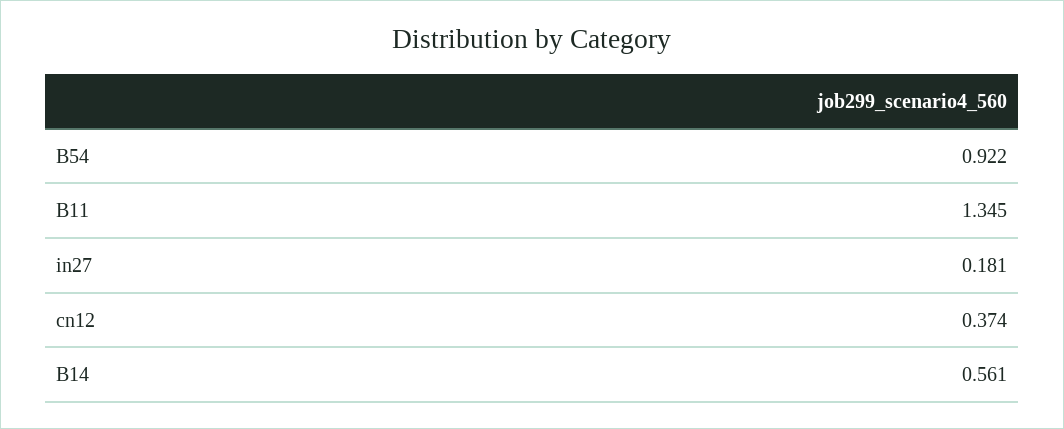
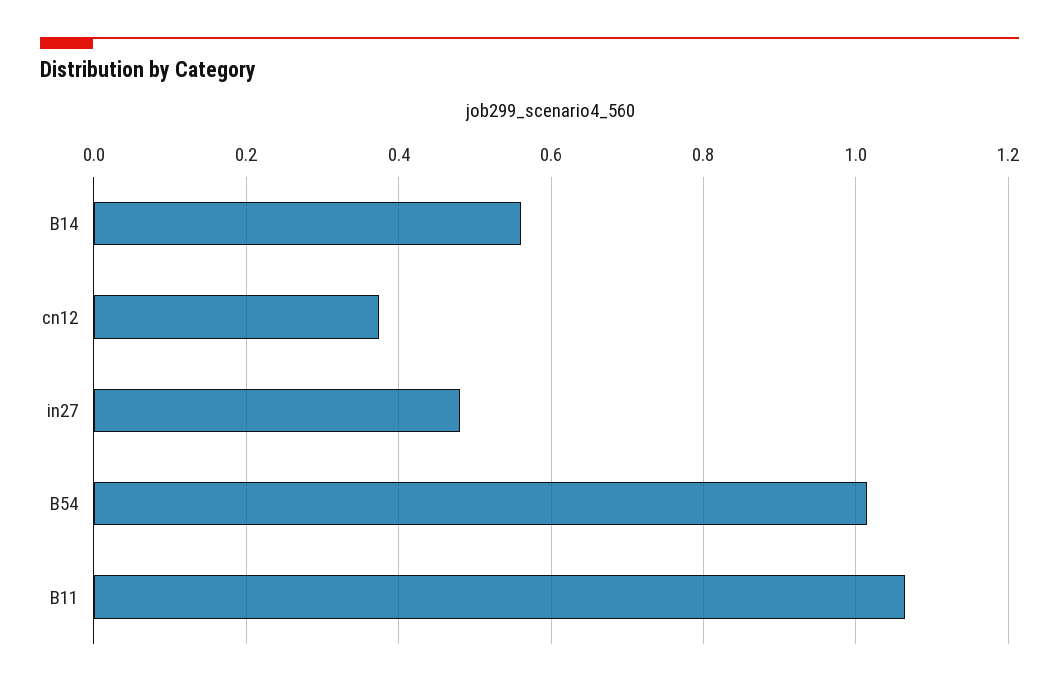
  {
-   "B54": 0.922,
+   "B54": 1.02,
-   "B11": 1.345,
+   "B11": 1.06,
-   "in27": 0.181,
+   "in27": 0.48,
    "cn12": 0.374,
    "B14": 0.561
  }

